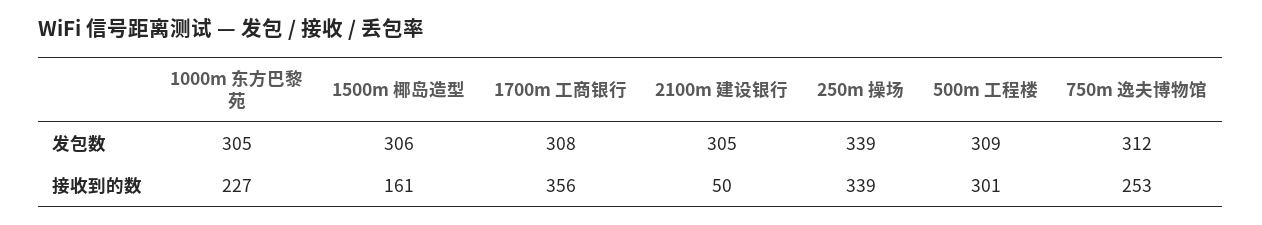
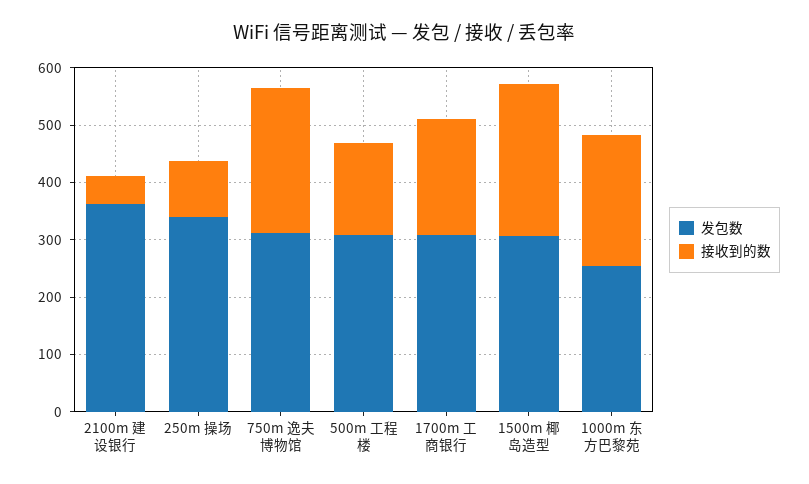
  {
    "发包数": {
-     "1000m 东方巴黎苑": 305,
+     "1000m 东方巴黎苑": 260,
      "1500m 椰岛造型": 306,
      "1700m 工商银行": 308,
-     "2100m 建设银行": 305,
+     "2100m 建设银行": 360,
      "250m 操场": 339,
      "500m 工程楼": 309,
      "750m 逸夫博物馆": 312
    },
    "接收到的数": {
      "1000m 东方巴黎苑": 227,
-     "1500m 椰岛造型": 161,
+     "1500m 椰岛造型": 260,
-     "1700m 工商银行": 356,
+     "1700m 工商银行": 200,
      "2100m 建设银行": 50,
-     "250m 操场": 339,
+     "250m 操场": 100,
-     "500m 工程楼": 301,
+     "500m 工程楼": 160,
      "750m 逸夫博物馆": 253
    }
  }

